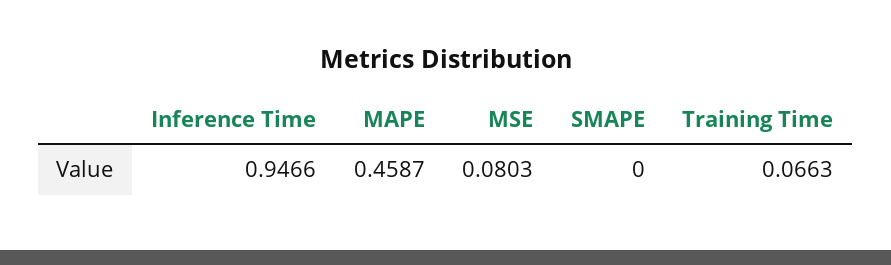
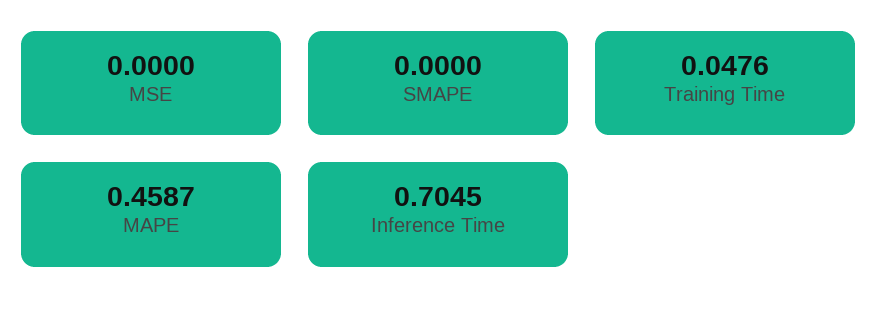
  {
-   "Inference Time": 0.9466,
+   "Inference Time": 0.7045,
    "MAPE": 0.4587,
-   "MSE": 0.0803,
+   "MSE": 0,
    "SMAPE": 0,
-   "Training Time": 0.0663
+   "Training Time": 0.0476
  }

